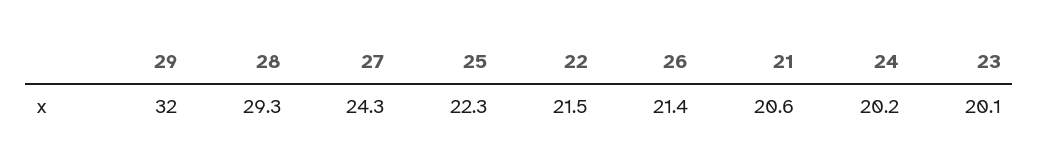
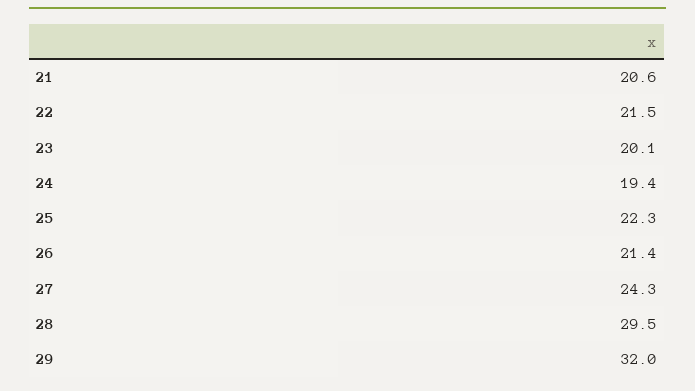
  {
    "29": 32,
-   "28": 29.3,
+   "28": 29.5,
    "27": 24.3,
    "25": 22.3,
    "22": 21.5,
    "26": 21.4,
    "21": 20.6,
-   "24": 20.2,
+   "24": 19.4,
    "23": 20.1
  }

